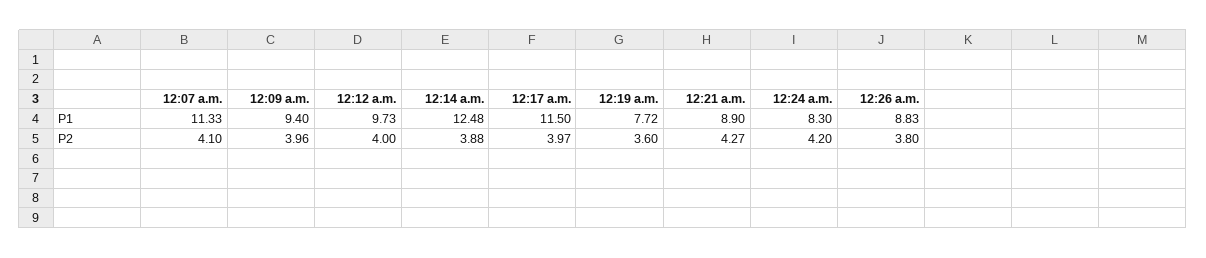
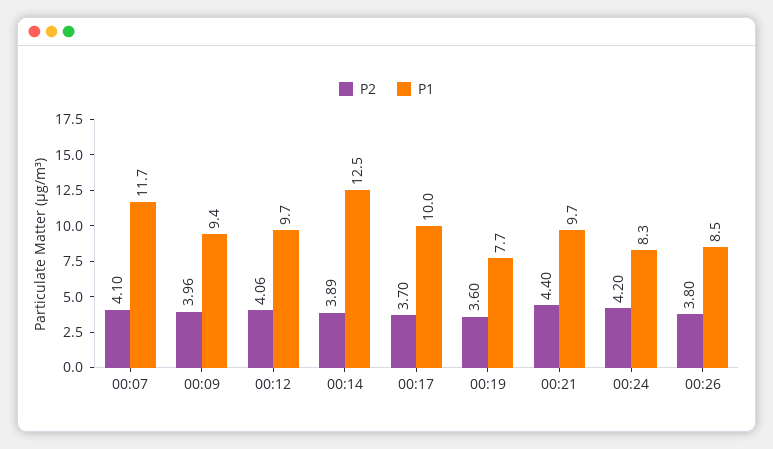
  {
    "P1": {
-     "12:07 a.m.": 11.33,
+     "12:07 a.m.": 11.7,
      "12:09 a.m.": 9.4,
      "12:12 a.m.": 9.73,
      "12:14 a.m.": 12.48,
-     "12:17 a.m.": 11.5,
+     "12:17 a.m.": 10,
      "12:19 a.m.": 7.72,
-     "12:21 a.m.": 8.9,
+     "12:21 a.m.": 9.7,
      "12:24 a.m.": 8.3,
-     "12:26 a.m.": 8.83
+     "12:26 a.m.": 8.5
    },
    "P2": {
      "12:07 a.m.": 4.1,
      "12:09 a.m.": 3.96,
-     "12:12 a.m.": 4,
+     "12:12 a.m.": 4.06,
-     "12:14 a.m.": 3.88,
+     "12:14 a.m.": 3.89,
-     "12:17 a.m.": 3.97,
+     "12:17 a.m.": 3.7,
      "12:19 a.m.": 3.6,
-     "12:21 a.m.": 4.27,
+     "12:21 a.m.": 4.4,
      "12:24 a.m.": 4.2,
      "12:26 a.m.": 3.8
    }
  }

